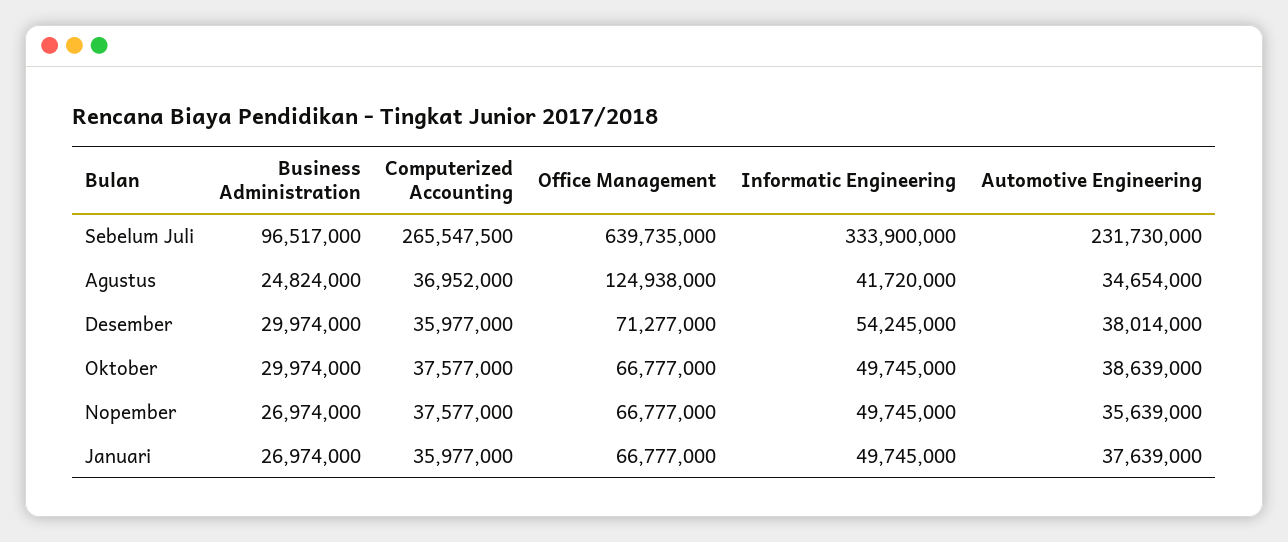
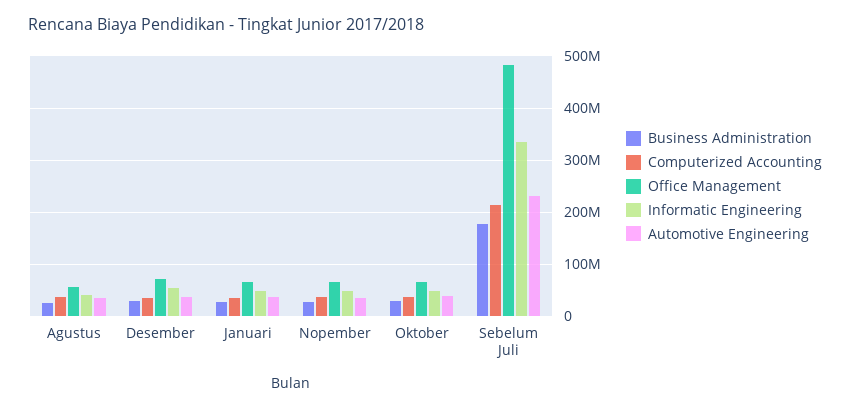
  {
    "Business Administration": {
-     "Sebelum Juli": 96517000,
+     "Sebelum Juli": 180000000,
      "Agustus": 24824000,
      "Desember": 29974000,
      "Oktober": 29974000,
      "Nopember": 26974000,
      "Januari": 26974000
    },
    "Computerized Accounting": {
-     "Sebelum Juli": 265547500,
+     "Sebelum Juli": 220000000,
      "Agustus": 36952000,
      "Desember": 35977000,
      "Oktober": 37577000,
      "Nopember": 37577000,
      "Januari": 35977000
    },
    "Office Management": {
-     "Sebelum Juli": 639735000,
+     "Sebelum Juli": 480000000,
-     "Agustus": 124938000,
+     "Agustus": 60000000,
      "Desember": 71277000,
      "Oktober": 66777000,
      "Nopember": 66777000,
      "Januari": 66777000
    },
    "Informatic Engineering": {
      "Sebelum Juli": 333900000,
      "Agustus": 41720000,
      "Desember": 54245000,
      "Oktober": 49745000,
      "Nopember": 49745000,
      "Januari": 49745000
    },
    "Automotive Engineering": {
      "Sebelum Juli": 231730000,
      "Agustus": 34654000,
      "Desember": 38014000,
      "Oktober": 38639000,
      "Nopember": 35639000,
      "Januari": 37639000
    }
  }

